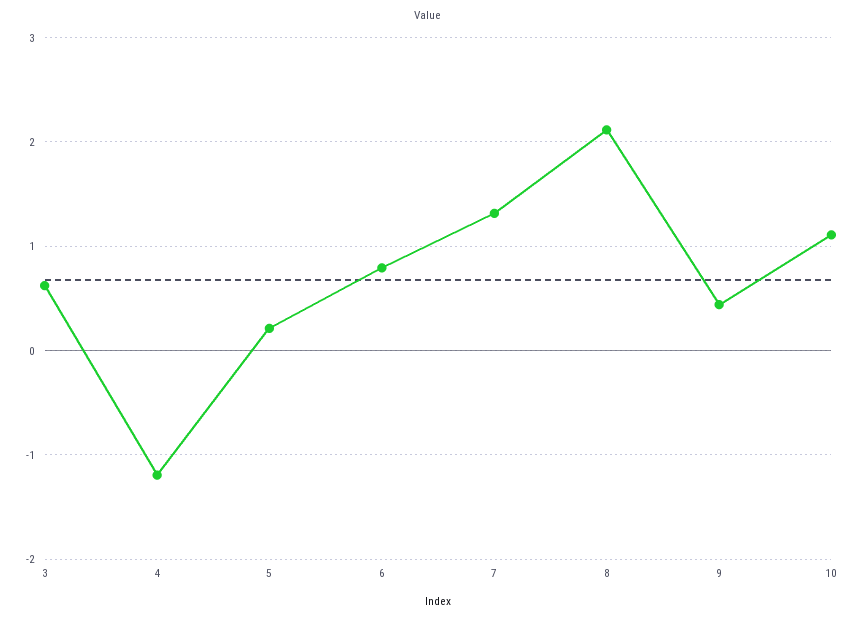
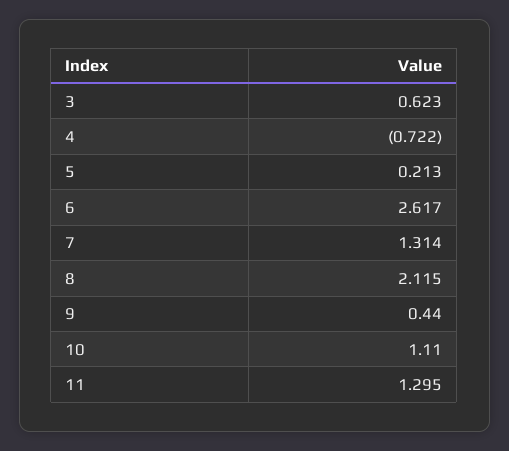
  {
    "3": 0.623,
-   "4": -1.2,
+   "4": -0.722,
    "5": 0.213,
-   "6": 0.8,
+   "6": 2.617,
    "7": 1.314,
    "8": 2.115,
    "9": 0.44,
-   "10": 1.11
+   "10": 1.11,
+   "11": 1.295
  }

